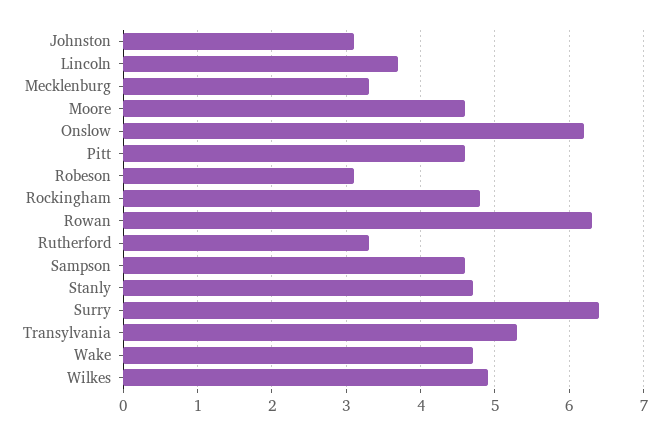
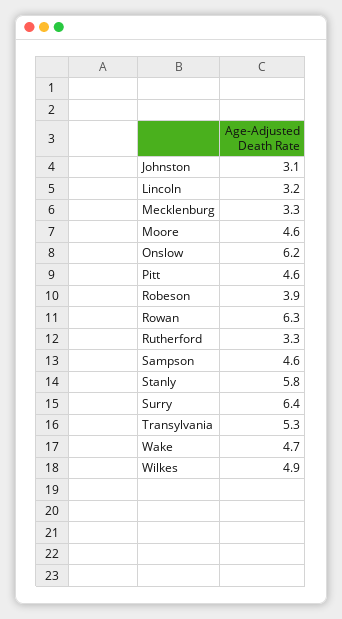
  {
    "Johnston": 3.1,
-   "Lincoln": 3.7,
+   "Lincoln": 3.2,
    "Mecklenburg": 3.3,
    "Moore": 4.6,
    "Onslow": 6.2,
    "Pitt": 4.6,
-   "Robeson": 3.1,
+   "Robeson": 3.9,
-   "Rockingham": 4.8,
    "Rowan": 6.3,
    "Rutherford": 3.3,
    "Sampson": 4.6,
-   "Stanly": 4.7,
+   "Stanly": 5.8,
    "Surry": 6.4,
    "Transylvania": 5.3,
    "Wake": 4.7,
    "Wilkes": 4.9
  }

